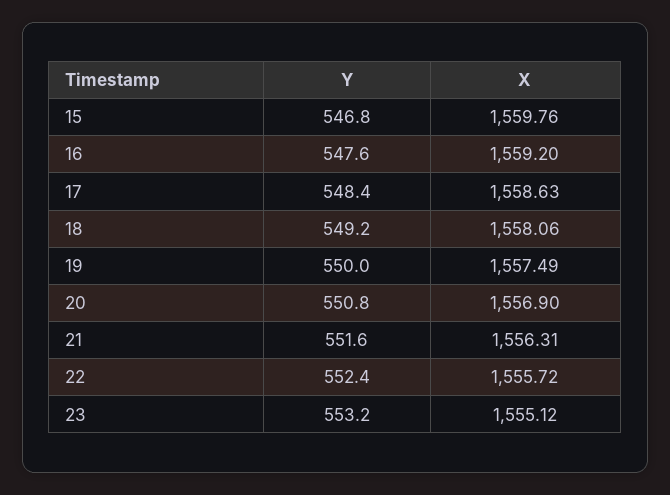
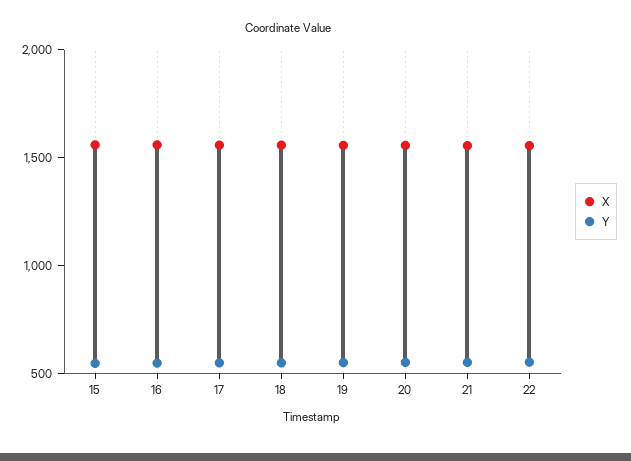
  {
    "Y": {
      "15": 546.8,
      "16": 547.6,
      "17": 548.4,
      "18": 549.2,
      "19": 550,
      "20": 550.8,
      "21": 551.6,
-     "22": 552.4,
+     "22": 552.4
-     "23": 553.2
    },
    "X": {
      "15": 1559.76,
      "16": 1559.2,
      "17": 1558.63,
      "18": 1558.06,
      "19": 1557.49,
      "20": 1556.9,
      "21": 1556.31,
-     "22": 1555.72,
+     "22": 1555.72
-     "23": 1555.12
    }
  }

